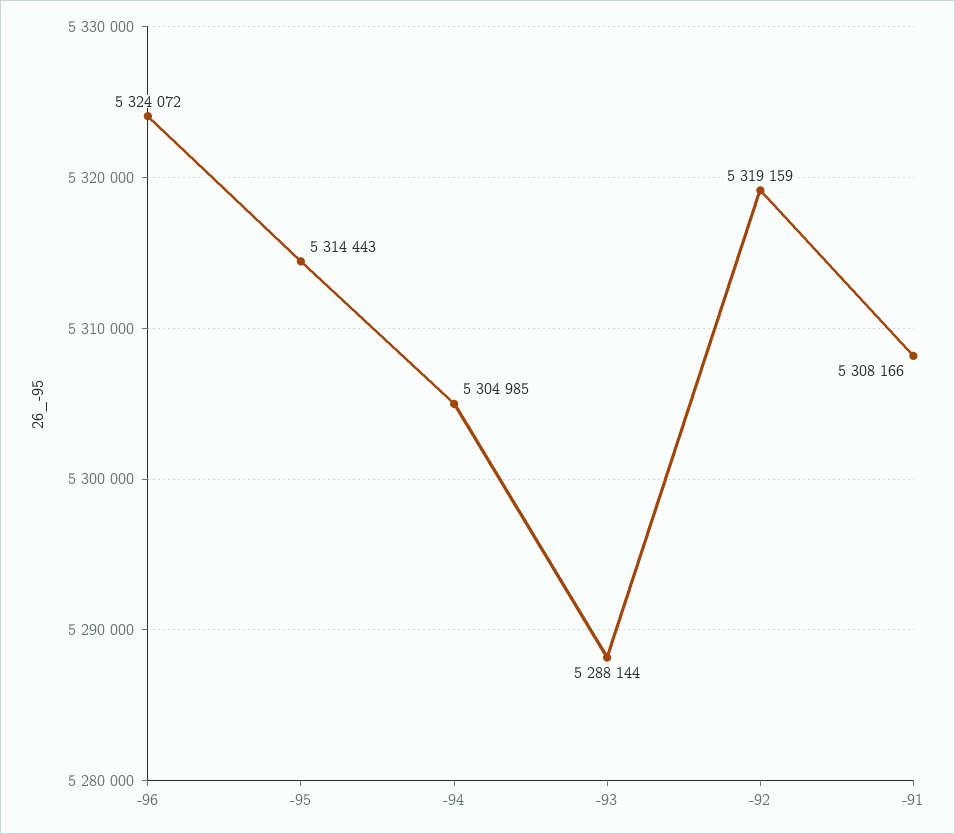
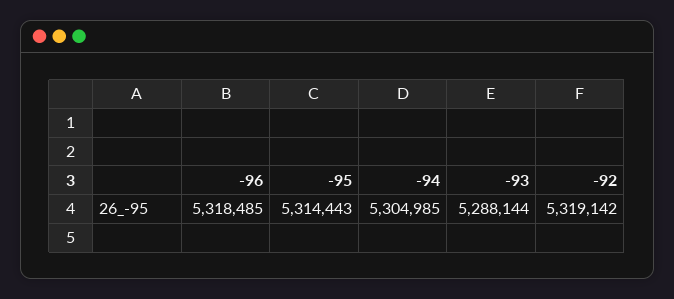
  {
-   "-96": 5324072,
+   "-96": 5318485,
    "-95": 5314443,
    "-94": 5304985,
    "-93": 5288144,
-   "-92": 5319159,
+   "-92": 5319142
-   "-91": 5308166
  }

